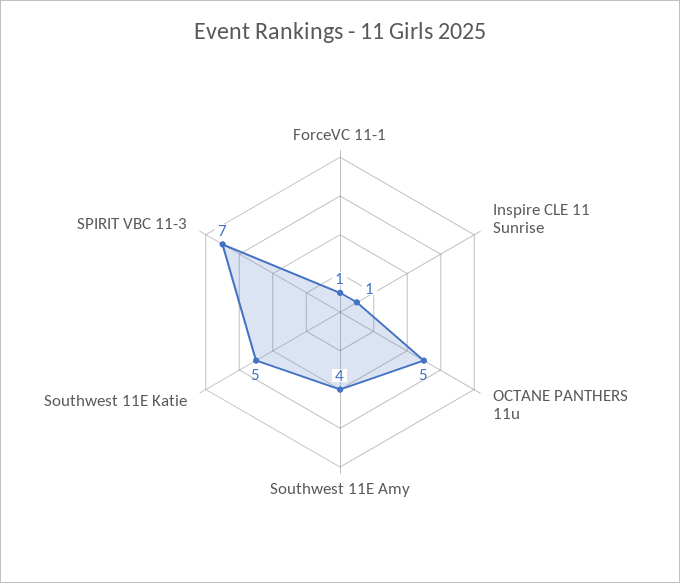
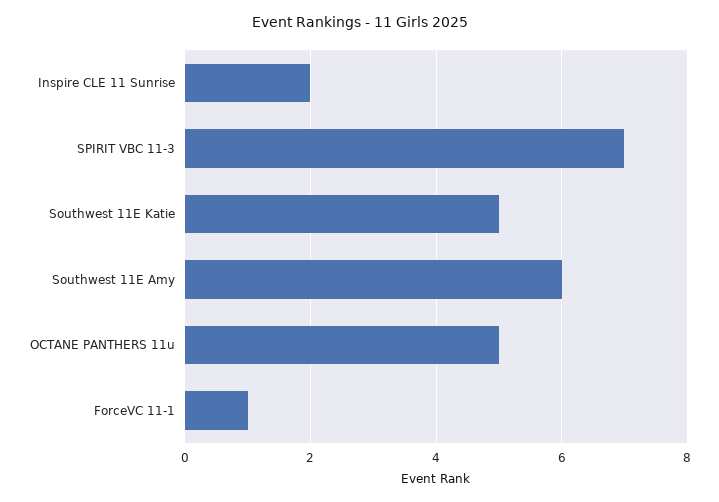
  {
    "ForceVC 11-1": 1,
-   "Inspire CLE 11 Sunrise": 1,
+   "Inspire CLE 11 Sunrise": 2,
    "OCTANE PANTHERS 11u": 5,
-   "Southwest 11E Amy": 4,
+   "Southwest 11E Amy": 6,
    "Southwest 11E Katie": 5,
    "SPIRIT VBC 11-3": 7
  }

